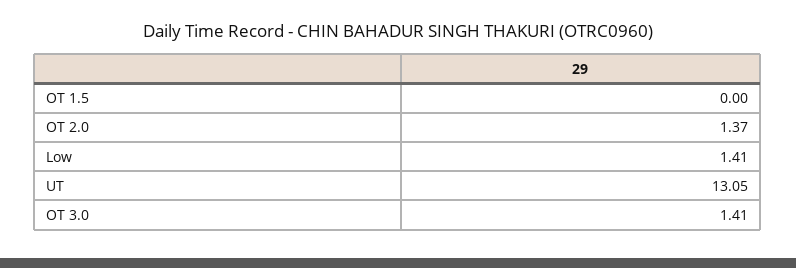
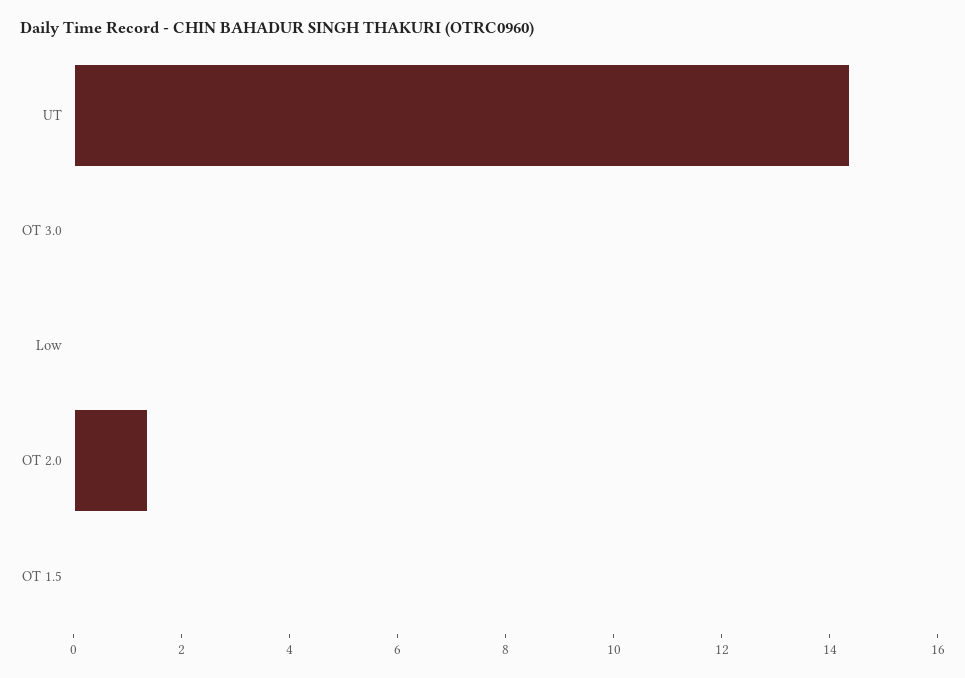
  {
    "OT 1.5": 0,
    "OT 2.0": 1.37,
-   "Low": 1.41,
+   "Low": 0,
-   "UT": 13.05,
+   "UT": 14.5,
-   "OT 3.0": 1.41
+   "OT 3.0": 0
  }

